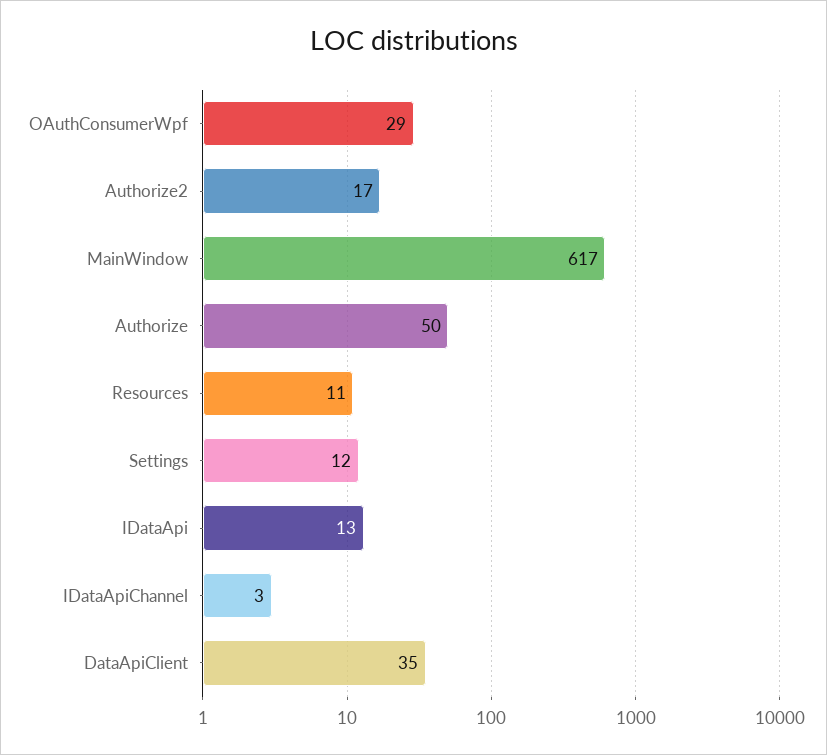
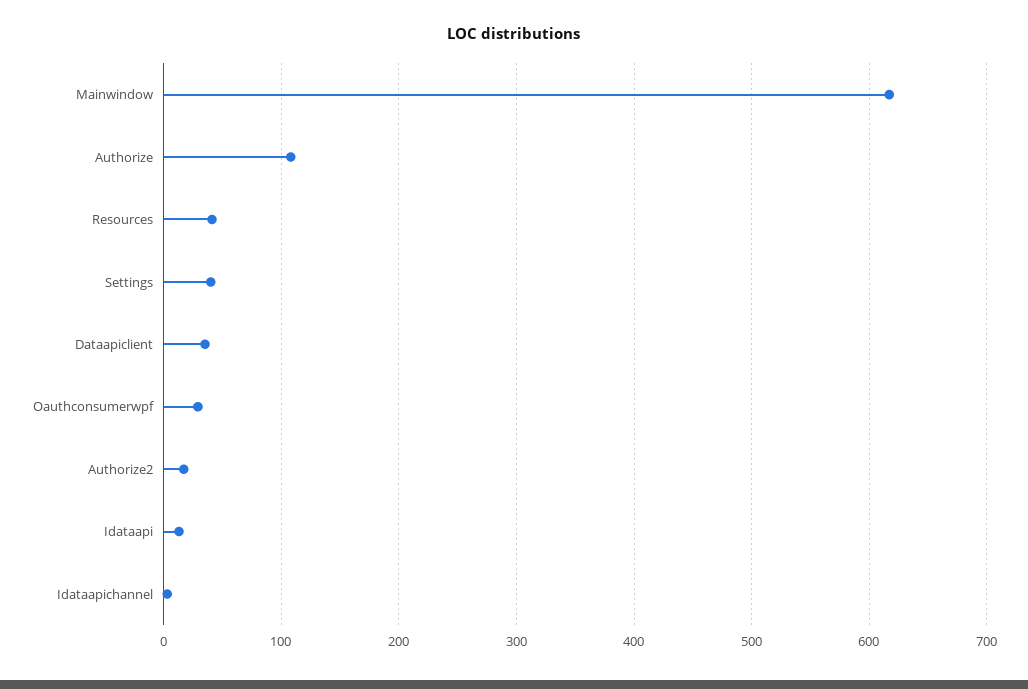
  {
    "OAuthConsumerWpf": 29,
    "Authorize2": 17,
    "MainWindow": 617,
-   "Authorize": 50,
+   "Authorize": 110,
-   "Resources": 11,
+   "Resources": 40,
-   "Settings": 12,
+   "Settings": 40,
    "IDataApi": 13,
    "IDataApiChannel": 3,
    "DataApiClient": 35
  }

